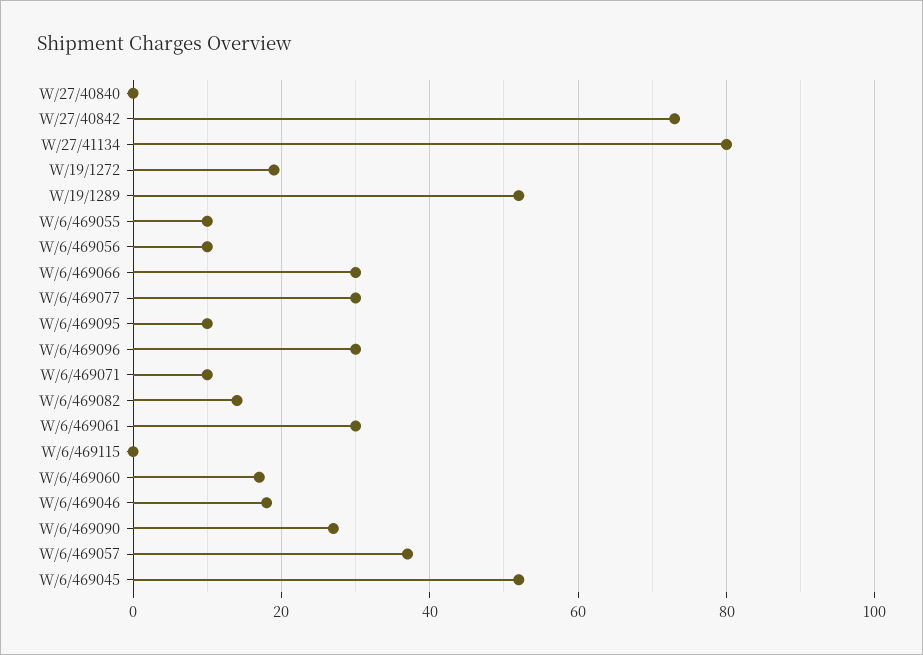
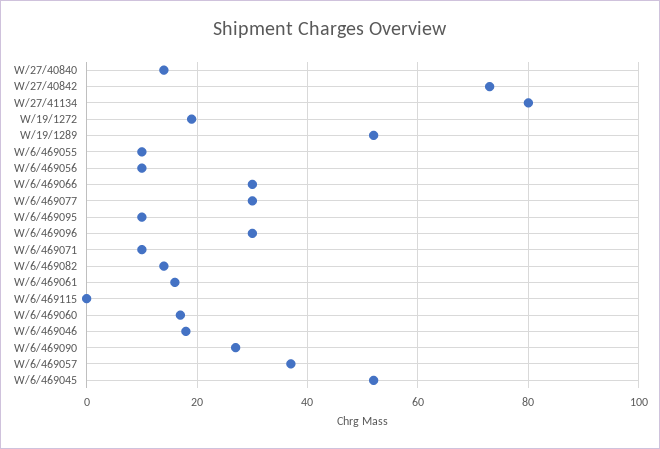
  {
-   "W/27/40840": 0,
+   "W/27/40840": 15,
    "W/27/40842": 75,
    "W/27/41134": 80,
    "W/19/1272": 20,
    "W/19/1289": 50,
    "W/6/469055": 10,
    "W/6/469056": 10,
    "W/6/469066": 30,
    "W/6/469077": 30,
    "W/6/469095": 10,
    "W/6/469096": 30,
    "W/6/469071": 10,
    "W/6/469082": 15,
-   "W/6/469061": 30,
+   "W/6/469061": 15,
    "W/6/469115": 0,
    "W/6/469060": 15,
    "W/6/469046": 20,
    "W/6/469090": 25,
    "W/6/469057": 35,
    "W/6/469045": 50
  }

